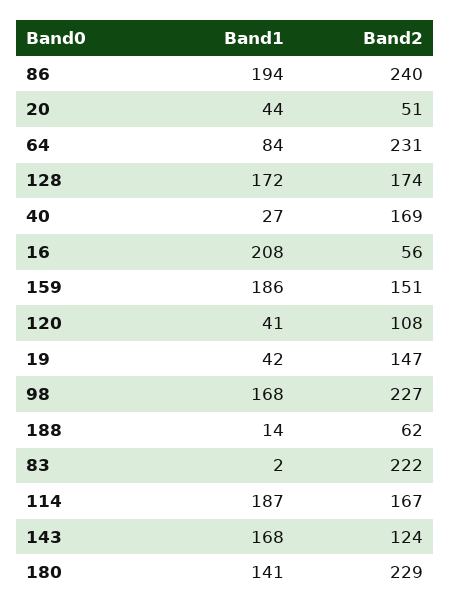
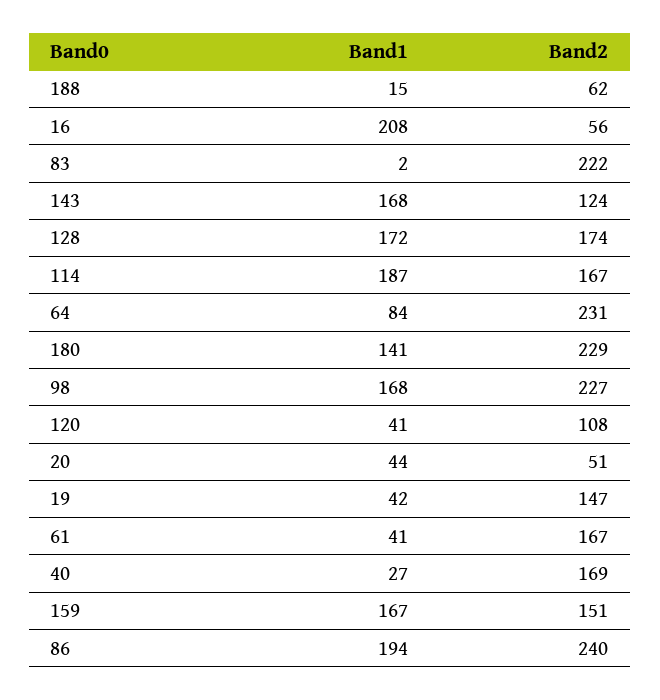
  {
    "Band1": {
      "86": 194,
      "20": 44,
      "64": 84,
      "128": 172,
      "40": 27,
      "16": 208,
-     "159": 186,
+     "159": 167,
      "120": 41,
      "19": 42,
      "98": 168,
-     "188": 14,
+     "188": 15,
      "83": 2,
      "114": 187,
      "143": 168,
-     "180": 141
+     "180": 141,
+     "61": 41
    },
    "Band2": {
      "86": 240,
      "20": 51,
      "64": 231,
      "128": 174,
      "40": 169,
      "16": 56,
      "159": 151,
      "120": 108,
      "19": 147,
      "98": 227,
      "188": 62,
      "83": 222,
      "114": 167,
      "143": 124,
-     "180": 229
+     "180": 229,
+     "61": 167
    }
  }

